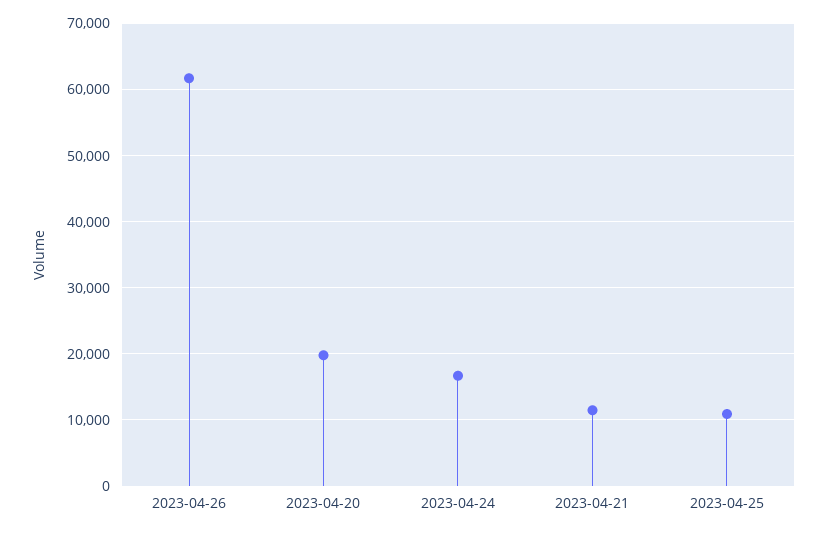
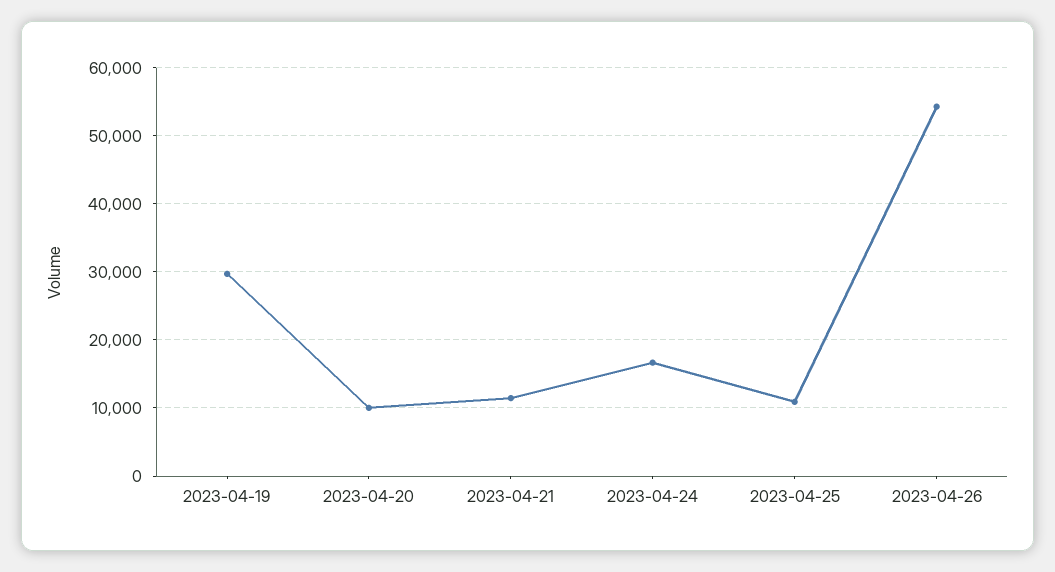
  {
-   "2023-04-26": 62000,
+   "2023-04-26": 54000,
-   "2023-04-20": 20000,
+   "2023-04-20": 10000,
    "2023-04-24": 17000,
    "2023-04-21": 11000,
-   "2023-04-25": 11000
+   "2023-04-25": 11000,
+   "2023-04-19": 30000
  }

